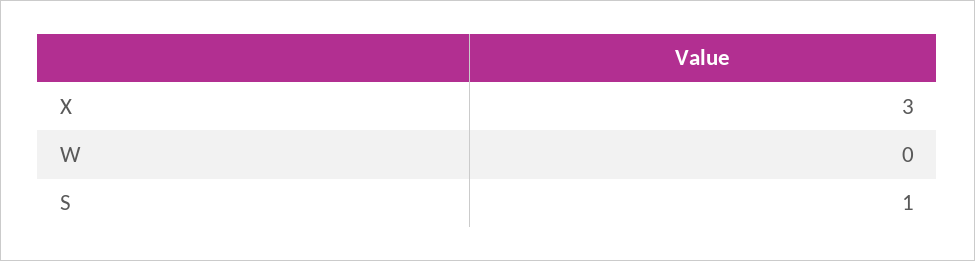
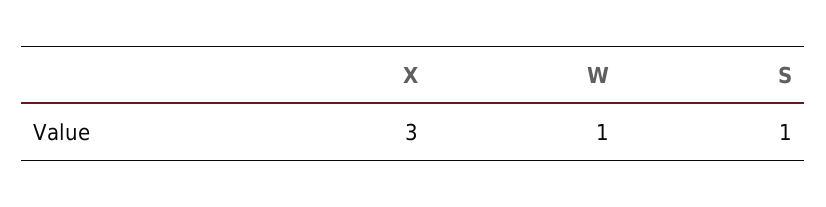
  {
    "X": 3,
-   "W": 0,
+   "W": 1,
    "S": 1
  }

